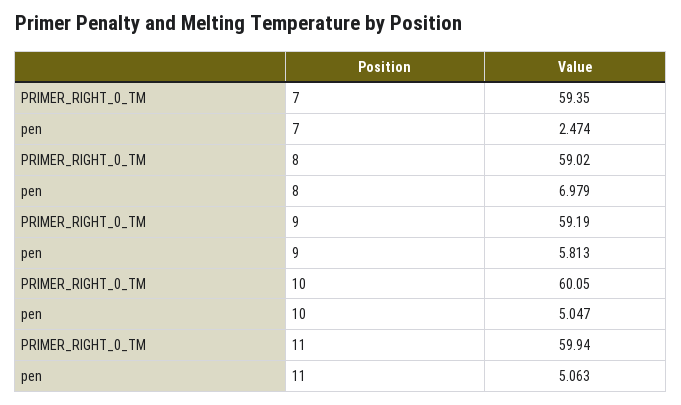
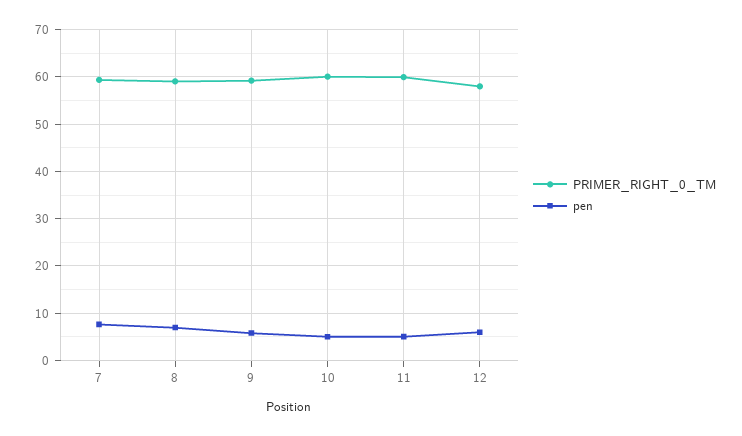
  {
    "PRIMER_RIGHT_0_TM": {
      "7": 59.35,
      "8": 59.02,
      "9": 59.19,
      "10": 60.05,
-     "11": 59.94
+     "11": 59.94,
+     "12": 58
    },
    "pen": {
-     "7": 2.474,
+     "7": 8,
      "8": 6.979,
      "9": 5.813,
      "10": 5.047,
-     "11": 5.063
+     "11": 5.063,
+     "12": 6
    }
  }

